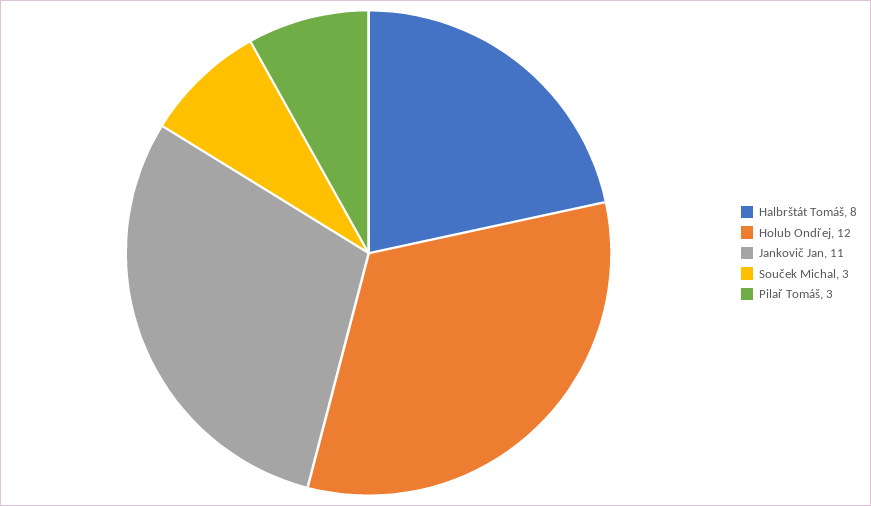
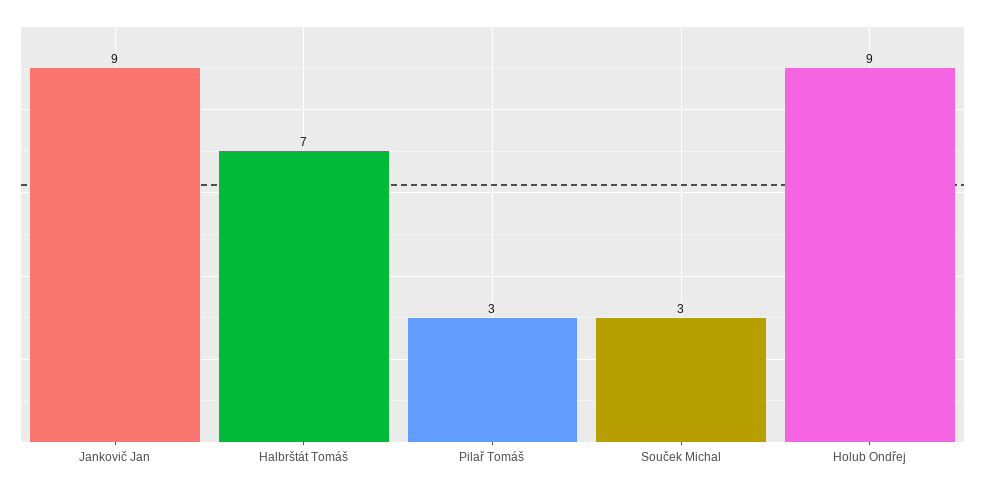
  {
-   "Halbrštát Tomáš": 8,
+   "Halbrštát Tomáš": 7,
-   "Holub Ondřej": 12,
+   "Holub Ondřej": 9,
-   "Jankovič Jan": 11,
+   "Jankovič Jan": 9,
    "Souček Michal": 3,
    "Pilař Tomáš": 3
  }

